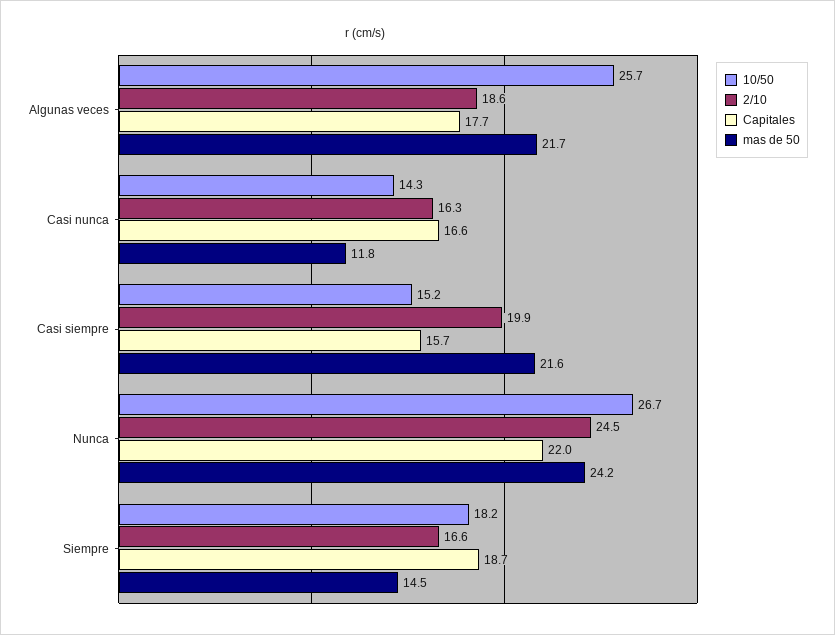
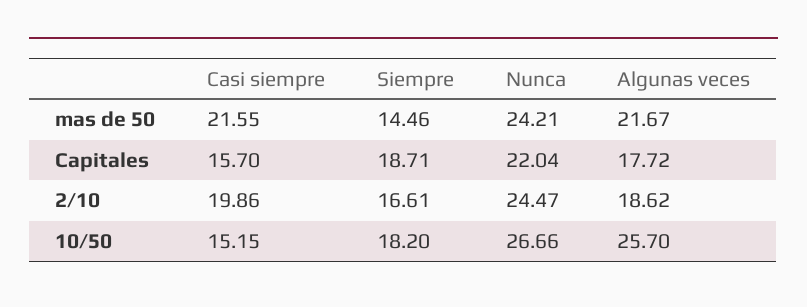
  {
    "10/50": {
      "Algunas veces": 25.7,
-     "Casi nunca": 14.3,
      "Casi siempre": 15.15,
      "Nunca": 26.66,
      "Siempre": 18.2
    },
    "2/10": {
      "Algunas veces": 18.62,
-     "Casi nunca": 16.3,
      "Casi siempre": 19.86,
      "Nunca": 24.47,
      "Siempre": 16.61
    },
    "Capitales": {
      "Algunas veces": 17.72,
-     "Casi nunca": 16.6,
      "Casi siempre": 15.7,
      "Nunca": 22.04,
      "Siempre": 18.71
    },
    "mas de 50": {
      "Algunas veces": 21.67,
-     "Casi nunca": 11.8,
      "Casi siempre": 21.55,
      "Nunca": 24.21,
      "Siempre": 14.46
    }
  }

